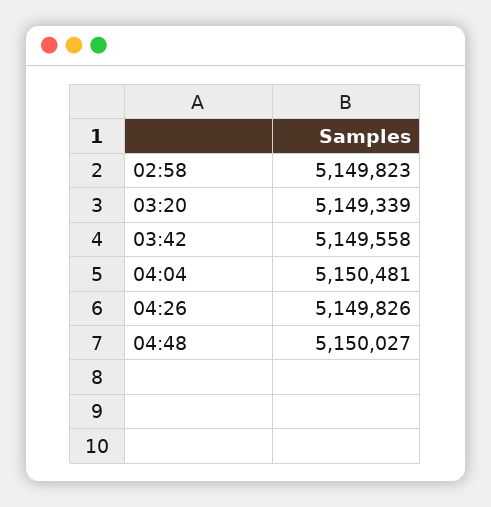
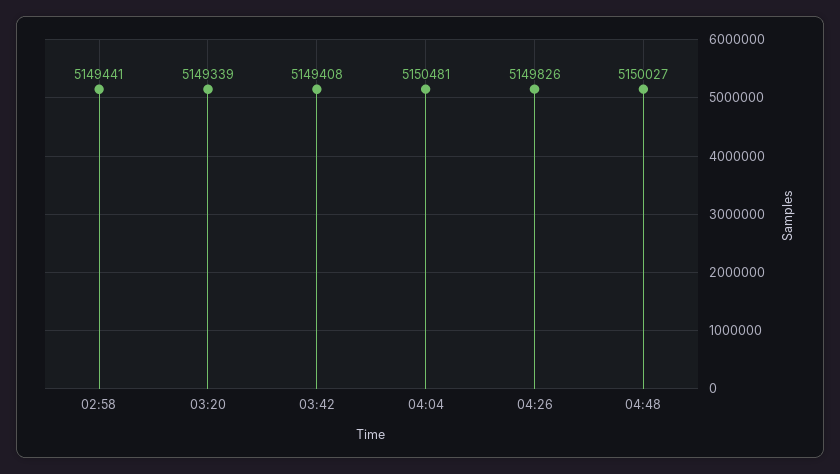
  {
-   "02:58": 5149823,
+   "02:58": 5149441,
    "03:20": 5149339,
-   "03:42": 5149558,
+   "03:42": 5149408,
    "04:04": 5150481,
    "04:26": 5149826,
    "04:48": 5150027
  }

